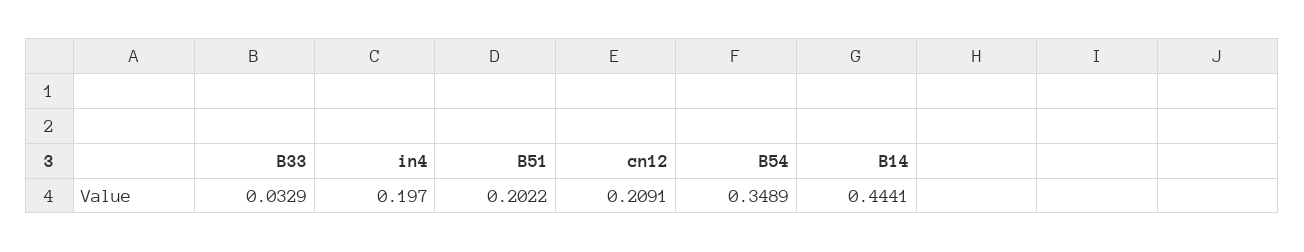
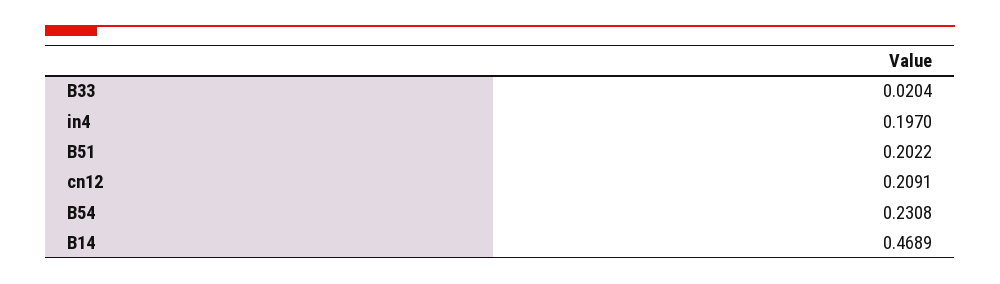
  {
-   "B33": 0.0329,
+   "B33": 0.0204,
    "in4": 0.197,
    "B51": 0.2022,
    "cn12": 0.2091,
-   "B54": 0.3489,
+   "B54": 0.2308,
-   "B14": 0.4441
+   "B14": 0.4689
  }

